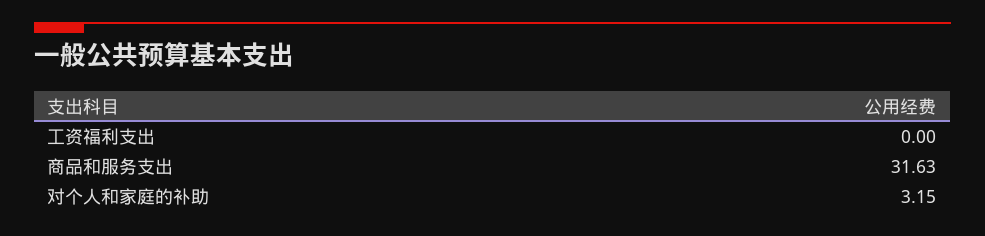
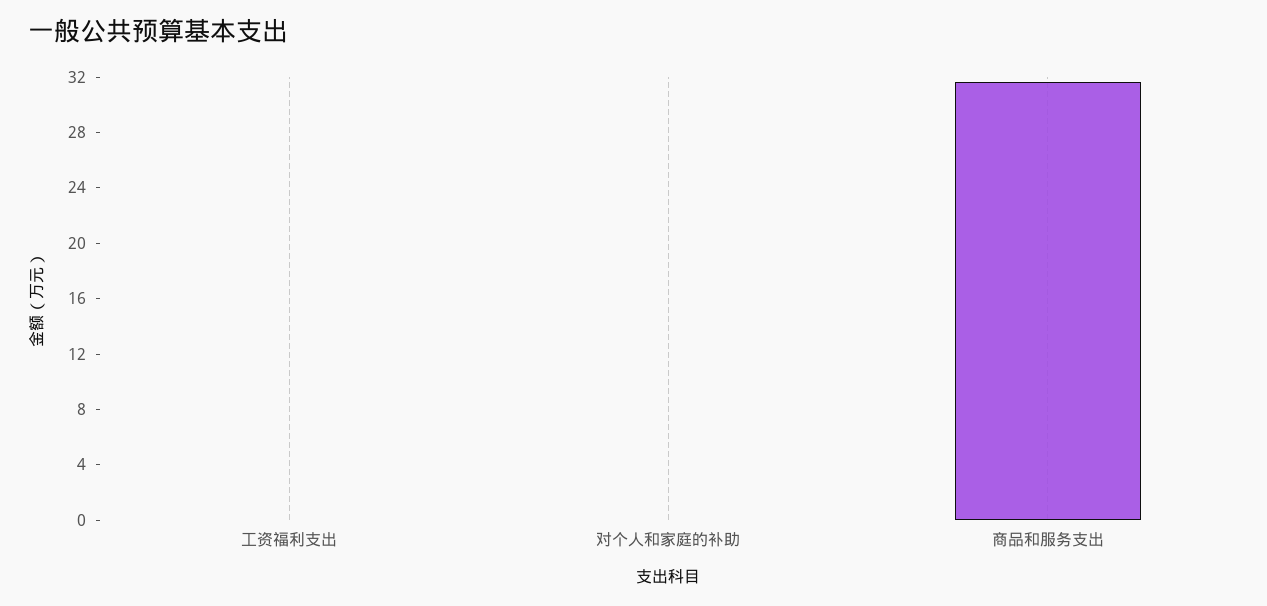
  {
    "工资福利支出": 0,
    "商品和服务支出": 31.63,
-   "对个人和家庭的补助": 3.15
+   "对个人和家庭的补助": 0
  }

